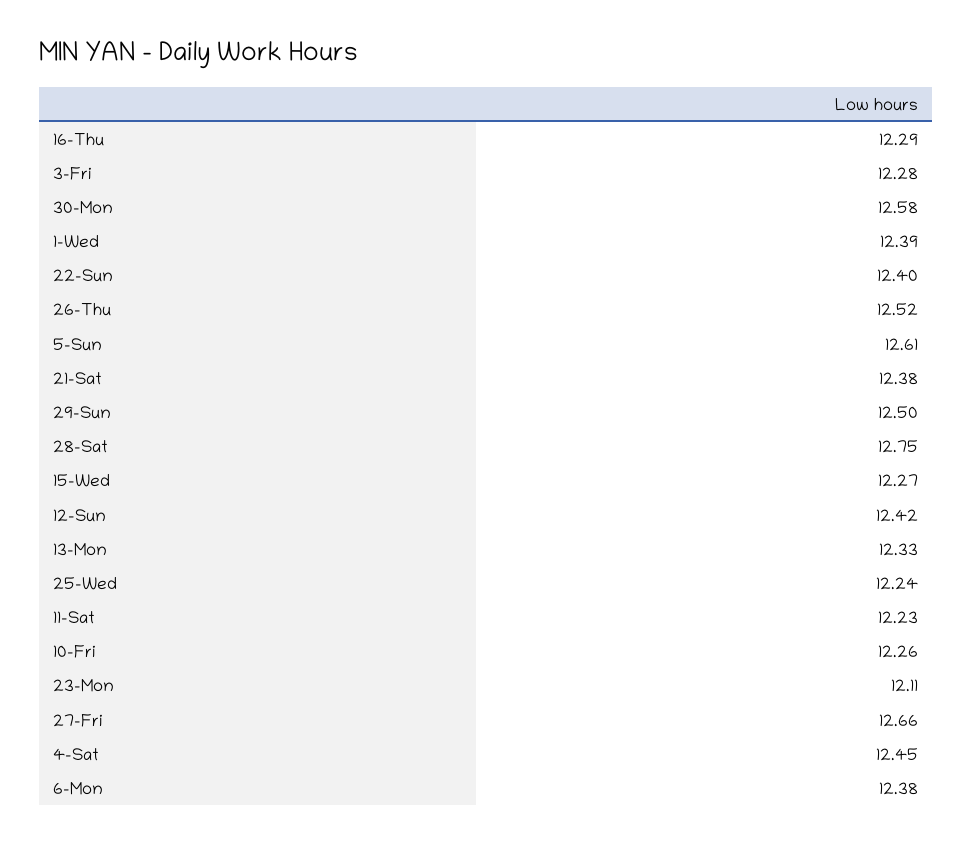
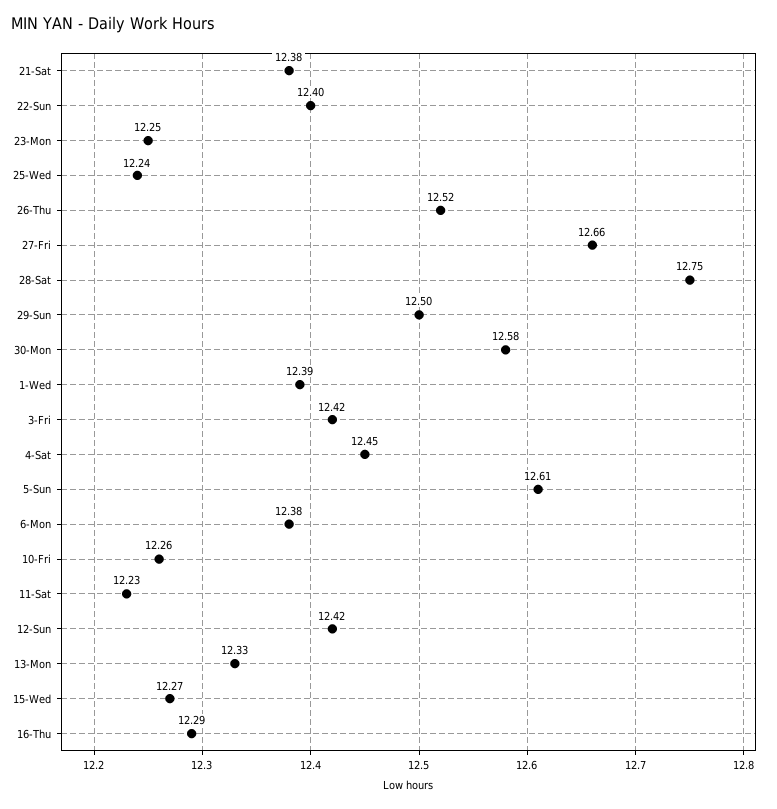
  {
    "16-Thu": 12.29,
-   "3-Fri": 12.28,
+   "3-Fri": 12.42,
    "30-Mon": 12.58,
    "1-Wed": 12.39,
    "22-Sun": 12.4,
    "26-Thu": 12.52,
    "5-Sun": 12.61,
    "21-Sat": 12.38,
    "29-Sun": 12.5,
    "28-Sat": 12.75,
    "15-Wed": 12.27,
    "12-Sun": 12.42,
    "13-Mon": 12.33,
    "25-Wed": 12.24,
    "11-Sat": 12.23,
    "10-Fri": 12.26,
-   "23-Mon": 12.11,
+   "23-Mon": 12.25,
    "27-Fri": 12.66,
    "4-Sat": 12.45,
    "6-Mon": 12.38
  }

